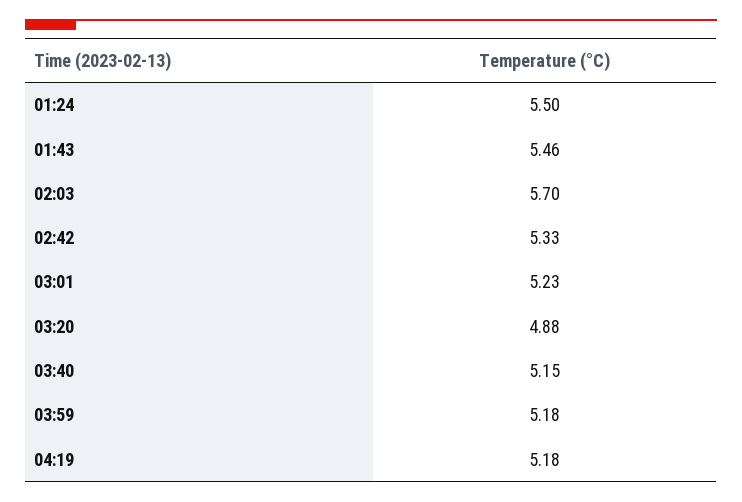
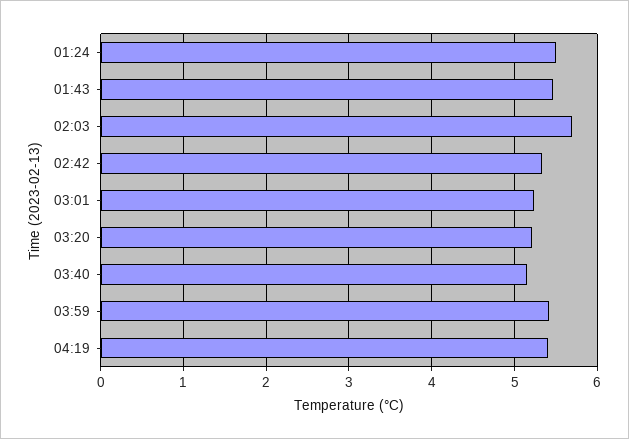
  {
    "01:24": 5.5,
    "01:43": 5.46,
    "02:03": 5.7,
    "02:42": 5.33,
    "03:01": 5.23,
-   "03:20": 4.88,
+   "03:20": 5.2,
    "03:40": 5.15,
-   "03:59": 5.18,
+   "03:59": 5.4,
-   "04:19": 5.18
+   "04:19": 5.4
  }

